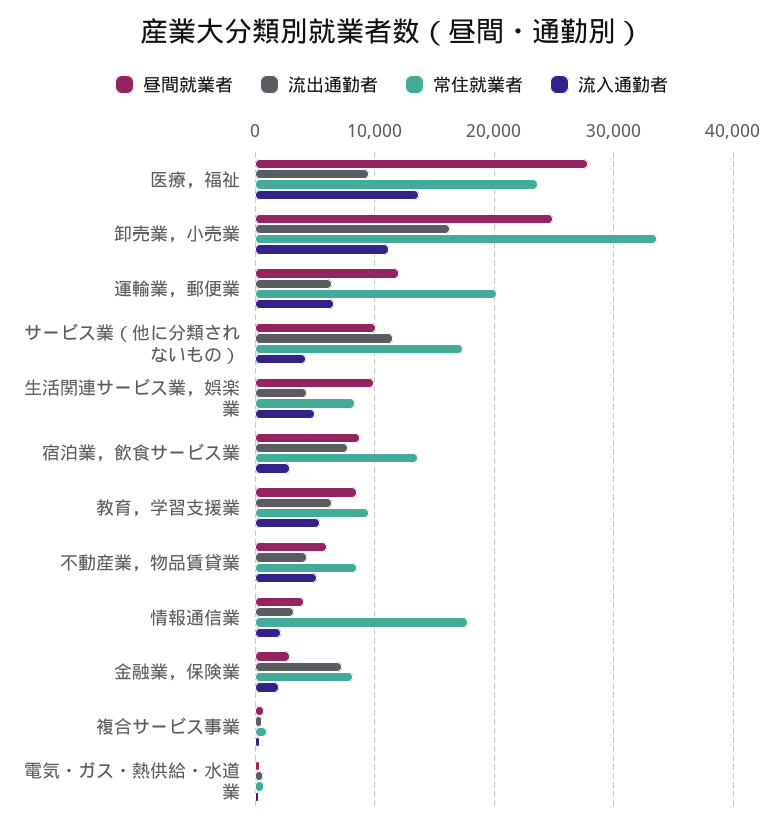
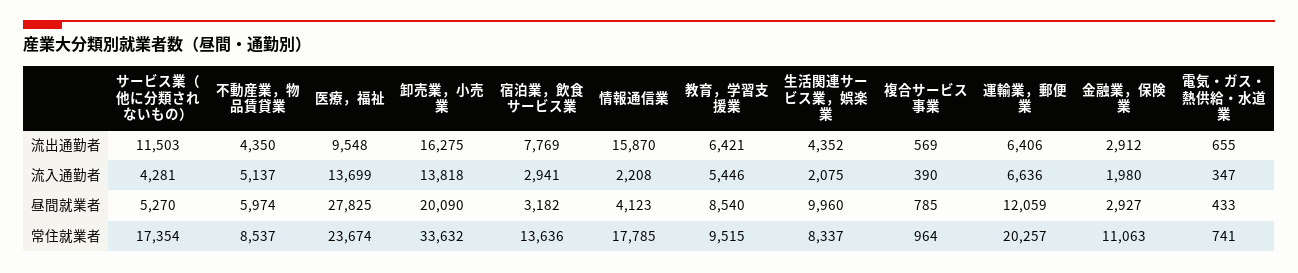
  {
    "昼間就業者": {
      "医療，福祉": 27825,
-     "卸売業，小売業": 25000,
+     "卸売業，小売業": 20090,
      "運輸業，郵便業": 12059,
-     "サービス業（他に分類されないもの）": 10000,
+     "サービス業（他に分類されないもの）": 5270,
      "生活関連サービス業，娯楽業": 9960,
-     "宿泊業，飲食サービス業": 9000,
+     "宿泊業，飲食サービス業": 3182,
      "教育，学習支援業": 8540,
      "不動産業，物品賃貸業": 5974,
      "情報通信業": 4123,
      "金融業，保険業": 2927,
      "複合サービス事業": 785,
      "電気・ガス・熱供給・水道業": 433
    },
    "流出通勤者": {
      "医療，福祉": 9548,
      "卸売業，小売業": 16275,
      "運輸業，郵便業": 6406,
      "サービス業（他に分類されないもの）": 11503,
      "生活関連サービス業，娯楽業": 4352,
      "宿泊業，飲食サービス業": 7769,
      "教育，学習支援業": 6421,
      "不動産業，物品賃貸業": 4350,
-     "情報通信業": 3000,
+     "情報通信業": 15870,
-     "金融業，保険業": 7000,
+     "金融業，保険業": 2912,
      "複合サービス事業": 569,
      "電気・ガス・熱供給・水道業": 655
    },
    "常住就業者": {
      "医療，福祉": 23674,
      "卸売業，小売業": 33632,
      "運輸業，郵便業": 20257,
      "サービス業（他に分類されないもの）": 17354,
      "生活関連サービス業，娯楽業": 8337,
      "宿泊業，飲食サービス業": 13636,
      "教育，学習支援業": 9515,
      "不動産業，物品賃貸業": 8537,
      "情報通信業": 17785,
-     "金融業，保険業": 8000,
+     "金融業，保険業": 11063,
      "複合サービス事業": 964,
      "電気・ガス・熱供給・水道業": 741
    },
    "流入通勤者": {
      "医療，福祉": 13699,
-     "卸売業，小売業": 11000,
+     "卸売業，小売業": 13818,
      "運輸業，郵便業": 6636,
      "サービス業（他に分類されないもの）": 4281,
-     "生活関連サービス業，娯楽業": 5000,
+     "生活関連サービス業，娯楽業": 2075,
      "宿泊業，飲食サービス業": 2941,
      "教育，学習支援業": 5446,
      "不動産業，物品賃貸業": 5137,
      "情報通信業": 2208,
      "金融業，保険業": 1980,
      "複合サービス事業": 390,
      "電気・ガス・熱供給・水道業": 347
    }
  }

